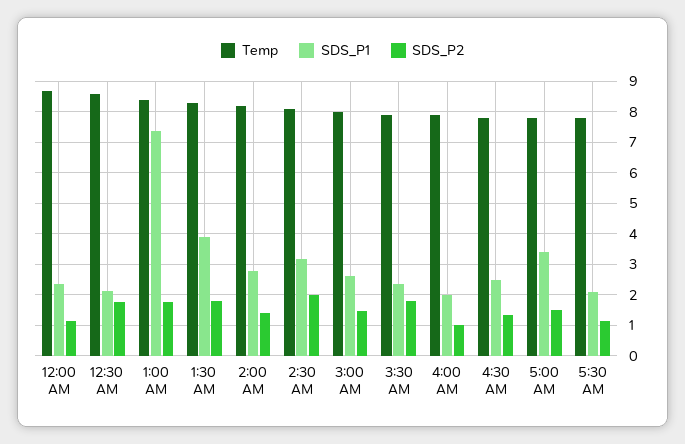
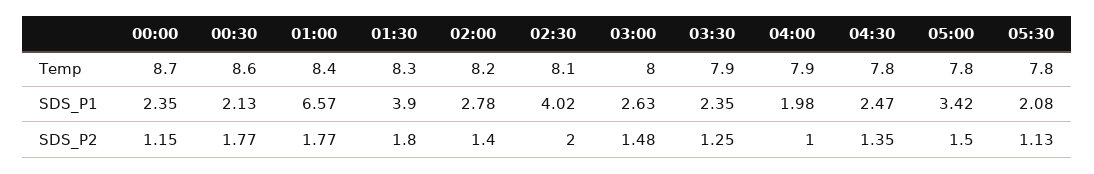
  {
    "Temp": {
      "12:00 AM": 8.7,
      "12:30 AM": 8.6,
      "1:00 AM": 8.4,
      "1:30 AM": 8.3,
      "2:00 AM": 8.2,
      "2:30 AM": 8.1,
      "3:00 AM": 8,
      "3:30 AM": 7.9,
      "4:00 AM": 7.9,
      "4:30 AM": 7.8,
      "5:00 AM": 7.8,
      "5:30 AM": 7.8
    },
    "SDS_P1": {
      "12:00 AM": 2.35,
      "12:30 AM": 2.13,
-     "1:00 AM": 7.4,
+     "1:00 AM": 6.57,
      "1:30 AM": 3.9,
      "2:00 AM": 2.78,
-     "2:30 AM": 3.2,
+     "2:30 AM": 4.02,
      "3:00 AM": 2.63,
      "3:30 AM": 2.35,
      "4:00 AM": 1.98,
      "4:30 AM": 2.47,
      "5:00 AM": 3.42,
      "5:30 AM": 2.08
    },
    "SDS_P2": {
      "12:00 AM": 1.15,
      "12:30 AM": 1.77,
      "1:00 AM": 1.77,
      "1:30 AM": 1.8,
      "2:00 AM": 1.4,
      "2:30 AM": 2,
      "3:00 AM": 1.48,
-     "3:30 AM": 1.8,
+     "3:30 AM": 1.25,
      "4:00 AM": 1,
      "4:30 AM": 1.35,
      "5:00 AM": 1.5,
      "5:30 AM": 1.13
    }
  }

